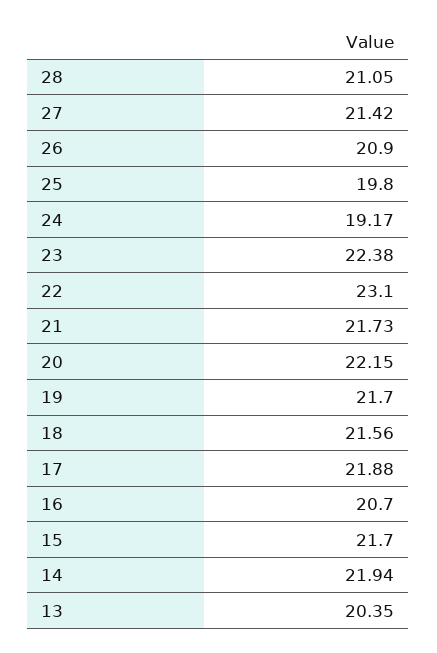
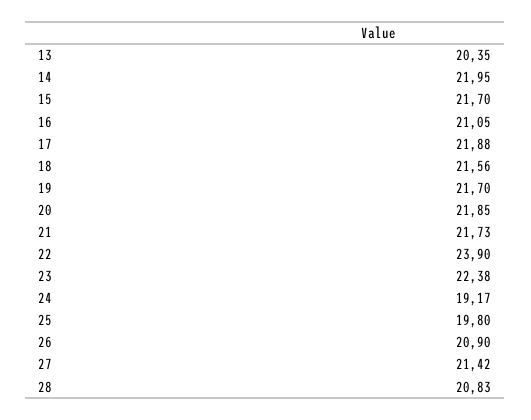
  {
-   "28": 21.05,
+   "28": 20.83,
    "27": 21.42,
    "26": 20.9,
    "25": 19.8,
    "24": 19.17,
    "23": 22.38,
-   "22": 23.1,
+   "22": 23.9,
    "21": 21.73,
-   "20": 22.15,
+   "20": 21.85,
    "19": 21.7,
    "18": 21.56,
    "17": 21.88,
-   "16": 20.7,
+   "16": 21.05,
    "15": 21.7,
-   "14": 21.94,
+   "14": 21.95,
    "13": 20.35
  }

